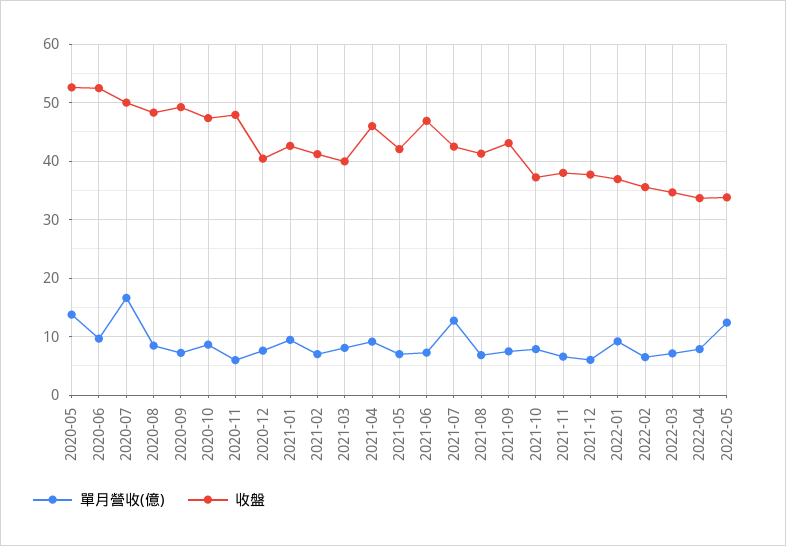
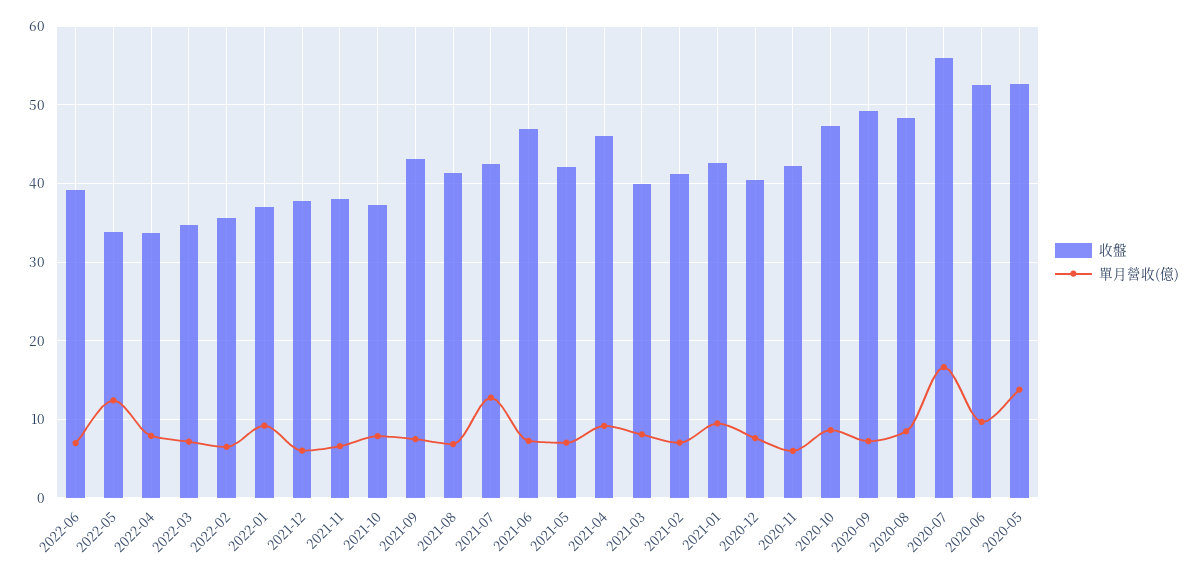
  {
    "單月營收(億)": {
      "2020-05": 14,
      "2020-06": 10,
      "2020-07": 17,
      "2020-08": 8,
      "2020-09": 7,
      "2020-10": 9,
      "2020-11": 6,
      "2020-12": 8,
      "2021-01": 9,
      "2021-02": 7,
      "2021-03": 8,
      "2021-04": 9,
      "2021-05": 7,
      "2021-06": 7,
      "2021-07": 13,
      "2021-08": 7,
      "2021-09": 7,
      "2021-10": 8,
      "2021-11": 7,
      "2021-12": 6,
      "2022-01": 9,
      "2022-02": 6,
      "2022-03": 7,
      "2022-04": 8,
-     "2022-05": 12
+     "2022-05": 12,
+     "2022-06": 7
    },
    "收盤": {
      "2020-05": 53,
      "2020-06": 53,
-     "2020-07": 50,
+     "2020-07": 56,
      "2020-08": 48,
      "2020-09": 49,
      "2020-10": 47,
-     "2020-11": 48,
+     "2020-11": 42,
      "2020-12": 40,
      "2021-01": 43,
      "2021-02": 41,
      "2021-03": 40,
      "2021-04": 46,
      "2021-05": 42,
      "2021-06": 47,
      "2021-07": 43,
      "2021-08": 41,
      "2021-09": 43,
      "2021-10": 37,
      "2021-11": 38,
      "2021-12": 38,
      "2022-01": 37,
      "2022-02": 36,
      "2022-03": 35,
      "2022-04": 34,
-     "2022-05": 34
+     "2022-05": 34,
+     "2022-06": 39
    }
  }

